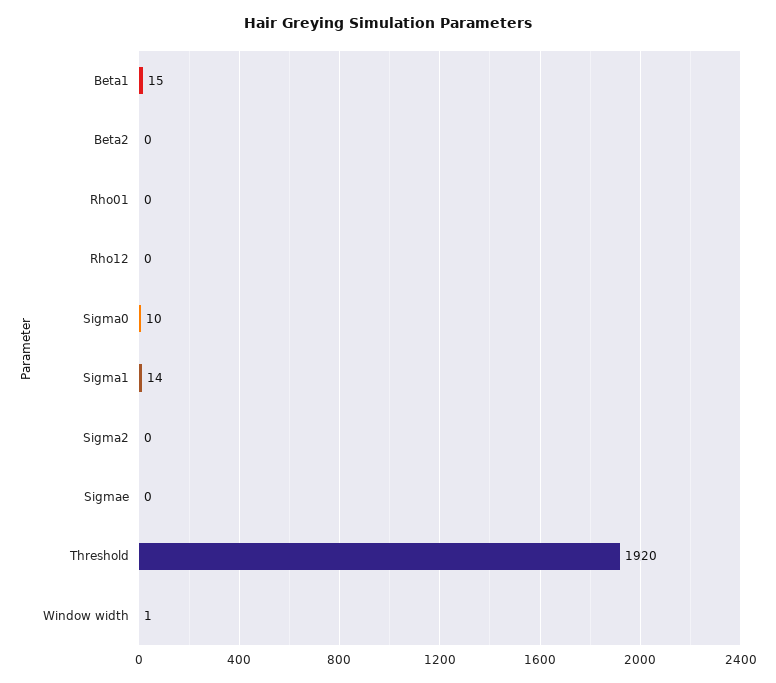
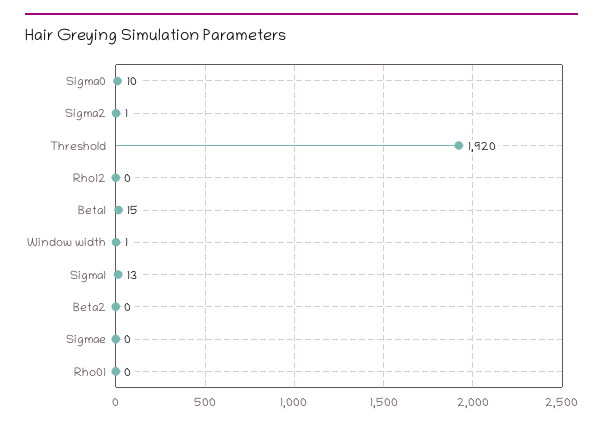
  {
    "Beta1": 15,
    "Beta2": 0,
    "Rho01": 0,
    "Rho12": 0,
    "Sigma0": 10,
-   "Sigma1": 14,
+   "Sigma1": 13,
-   "Sigma2": 0,
+   "Sigma2": 1,
    "Sigmae": 0,
    "Threshold": 1920,
    "Window width": 1
  }

